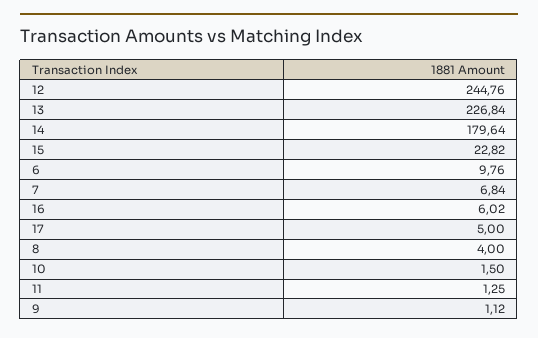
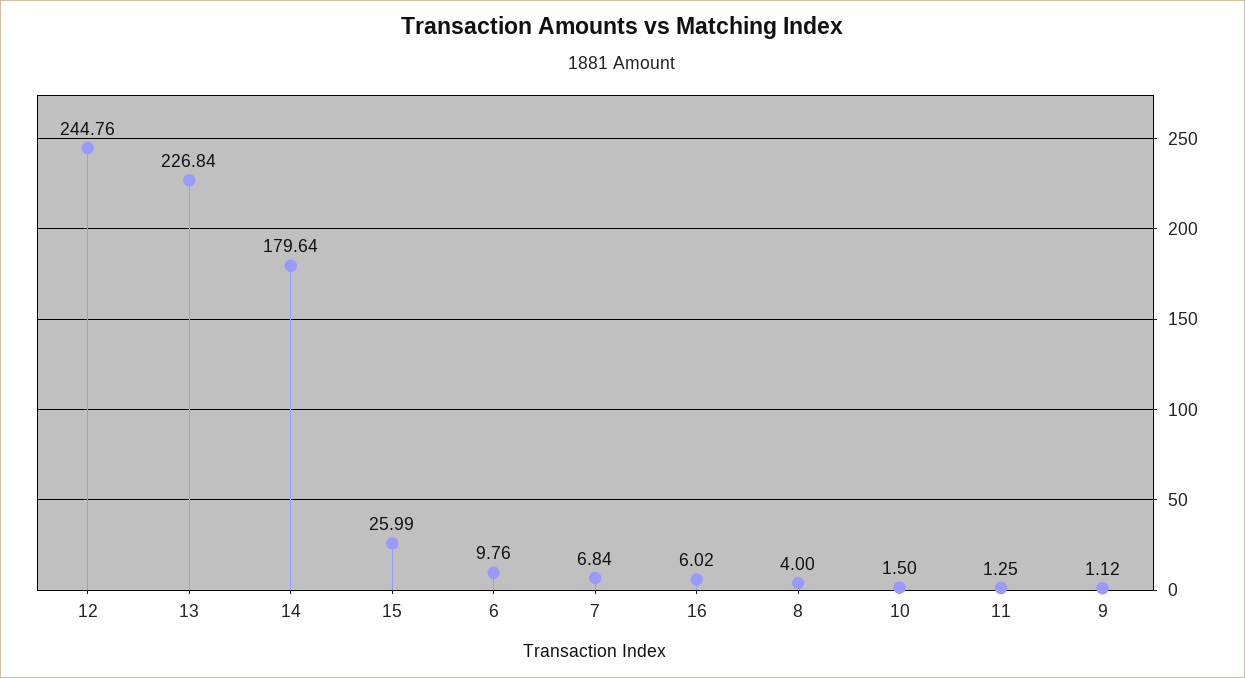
  {
    "12": 244.76,
    "13": 226.84,
    "14": 179.64,
-   "15": 22.82,
+   "15": 25.99,
    "6": 9.76,
    "7": 6.84,
    "16": 6.02,
-   "17": 5,
    "8": 4,
    "10": 1.5,
    "11": 1.25,
    "9": 1.12
  }

